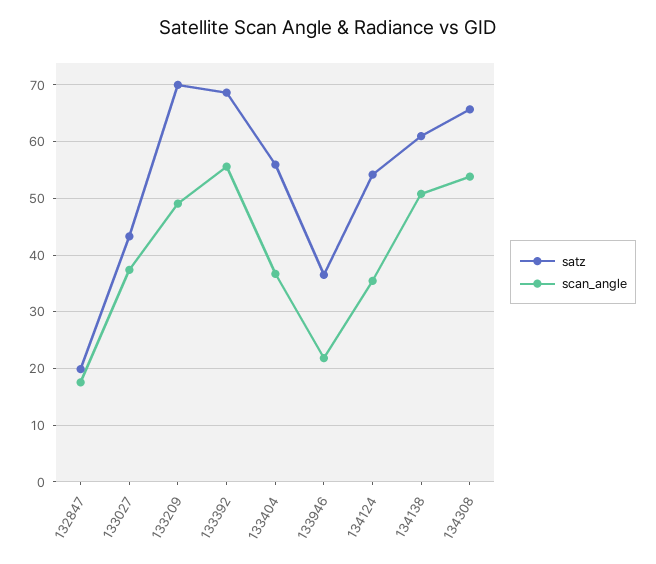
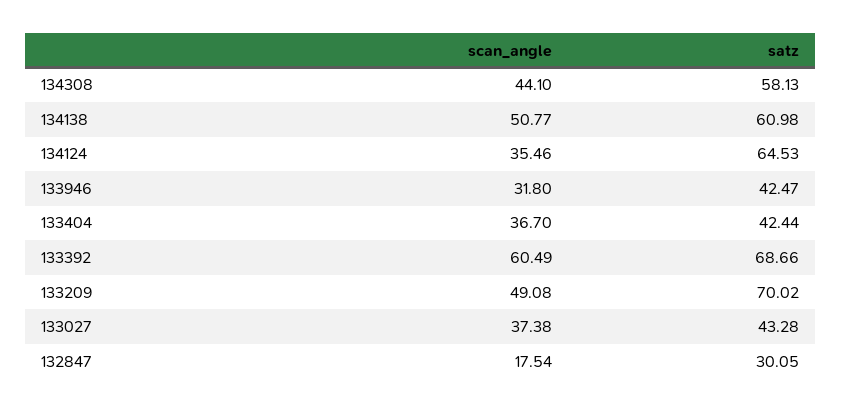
  {
    "satz": {
-     "132847": 20,
+     "132847": 30.05,
      "133027": 43.28,
      "133209": 70.02,
      "133392": 68.66,
-     "133404": 56,
+     "133404": 42.44,
-     "133946": 36,
+     "133946": 42.47,
-     "134124": 54,
+     "134124": 64.53,
      "134138": 60.98,
-     "134308": 66
+     "134308": 58.13
    },
    "scan_angle": {
      "132847": 17.54,
      "133027": 37.38,
      "133209": 49.08,
-     "133392": 56,
+     "133392": 60.49,
      "133404": 36.7,
-     "133946": 22,
+     "133946": 31.8,
      "134124": 35.46,
      "134138": 50.77,
-     "134308": 54
+     "134308": 44.1
    }
  }

